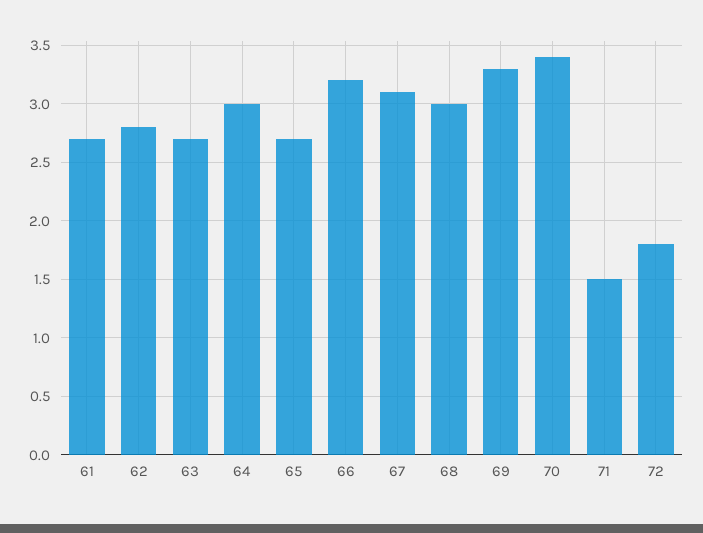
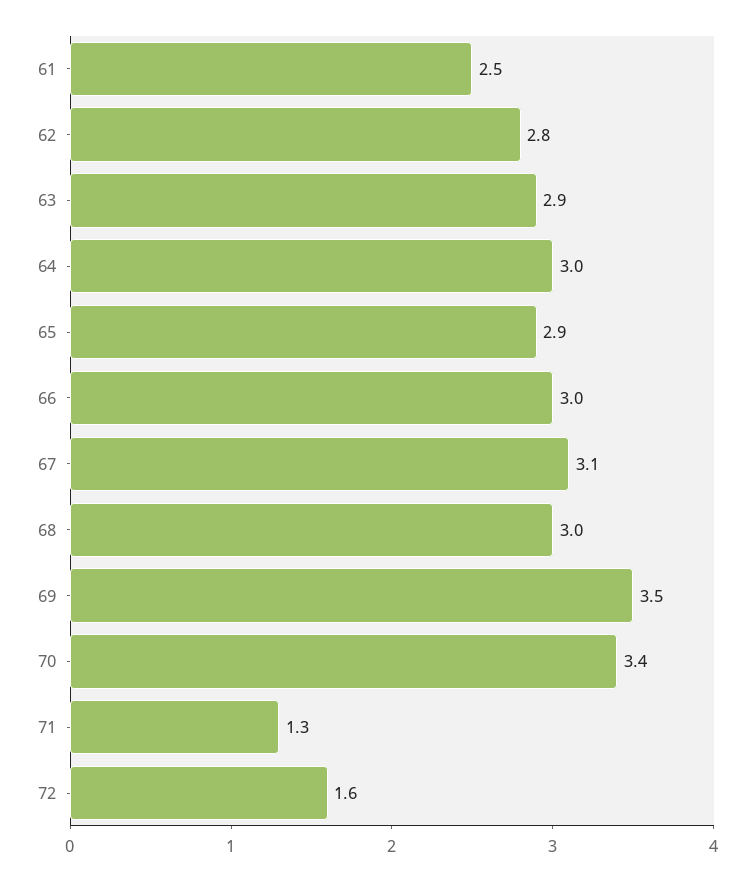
  {
-   "61": 2.7,
+   "61": 2.5,
    "62": 2.8,
-   "63": 2.7,
+   "63": 2.9,
    "64": 3,
-   "65": 2.7,
+   "65": 2.9,
-   "66": 3.2,
+   "66": 3,
    "67": 3.1,
    "68": 3,
-   "69": 3.3,
+   "69": 3.5,
    "70": 3.4,
-   "71": 1.5,
+   "71": 1.3,
-   "72": 1.8
+   "72": 1.6
  }

